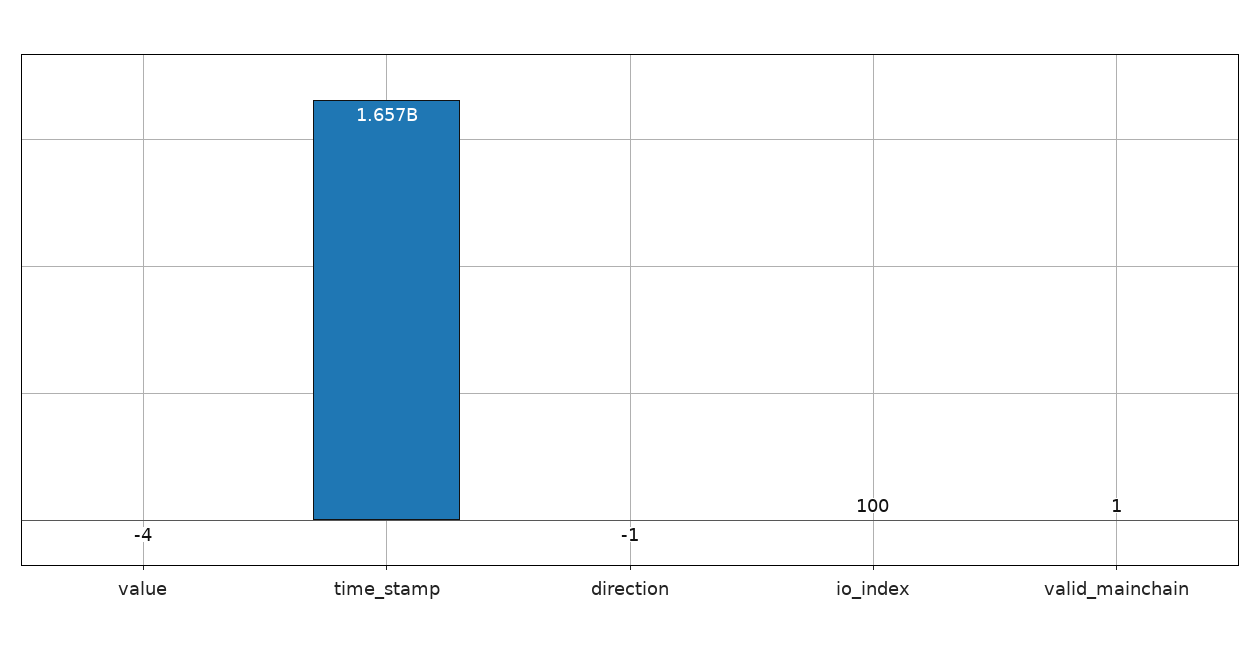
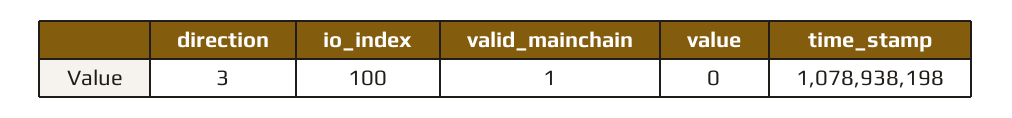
  {
-   "value": -4,
+   "value": 0,
-   "time_stamp": 1657000000,
+   "time_stamp": 1078938198,
-   "direction": -1,
+   "direction": 3,
    "io_index": 100,
    "valid_mainchain": 1
  }

